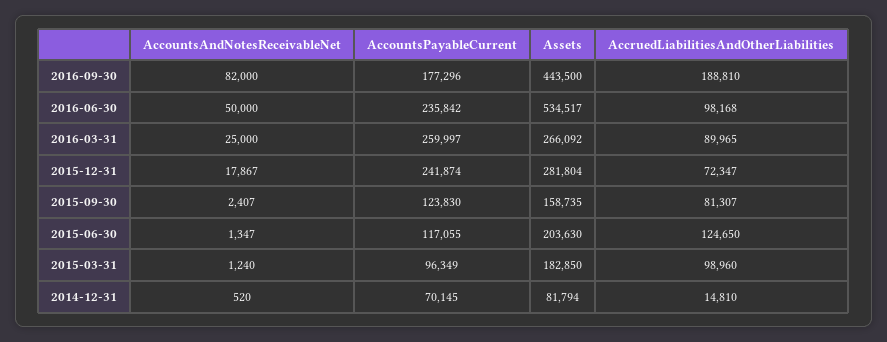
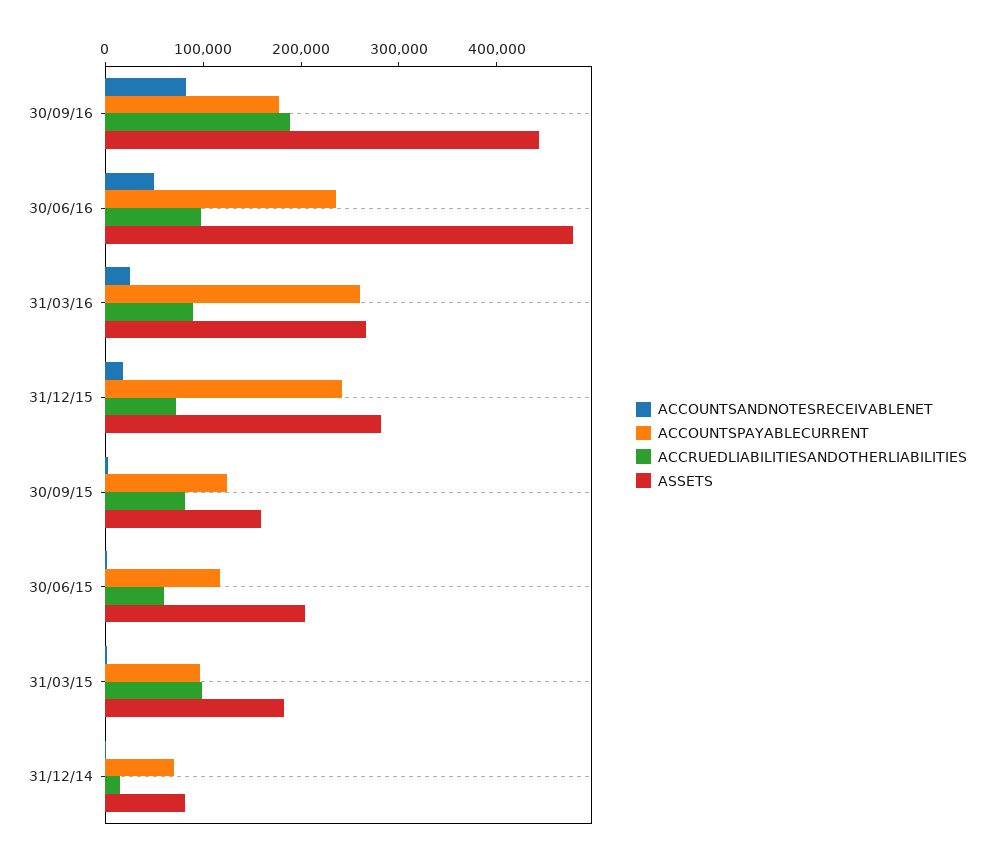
  {
    "AccountsAndNotesReceivableNet": {
      "2016-09-30": 82000,
      "2016-06-30": 50000,
      "2016-03-31": 25000,
      "2015-12-31": 17867,
      "2015-09-30": 2407,
      "2015-06-30": 1347,
      "2015-03-31": 1240,
      "2014-12-31": 520
    },
    "AccountsPayableCurrent": {
      "2016-09-30": 177296,
      "2016-06-30": 235842,
      "2016-03-31": 259997,
      "2015-12-31": 241874,
      "2015-09-30": 123830,
      "2015-06-30": 117055,
      "2015-03-31": 96349,
      "2014-12-31": 70145
    },
    "Assets": {
      "2016-09-30": 443500,
-     "2016-06-30": 534517,
+     "2016-06-30": 480000,
      "2016-03-31": 266092,
      "2015-12-31": 281804,
      "2015-09-30": 158735,
      "2015-06-30": 203630,
      "2015-03-31": 182850,
      "2014-12-31": 81794
    },
    "AccruedLiabilitiesAndOtherLiabilities": {
      "2016-09-30": 188810,
      "2016-06-30": 98168,
      "2016-03-31": 89965,
      "2015-12-31": 72347,
      "2015-09-30": 81307,
-     "2015-06-30": 124650,
+     "2015-06-30": 60000,
      "2015-03-31": 98960,
      "2014-12-31": 14810
    }
  }

